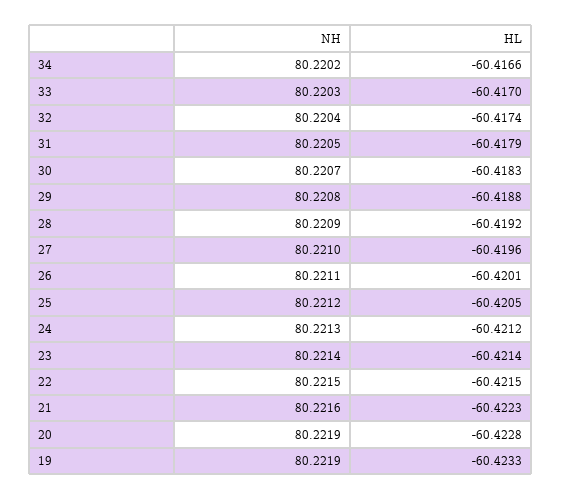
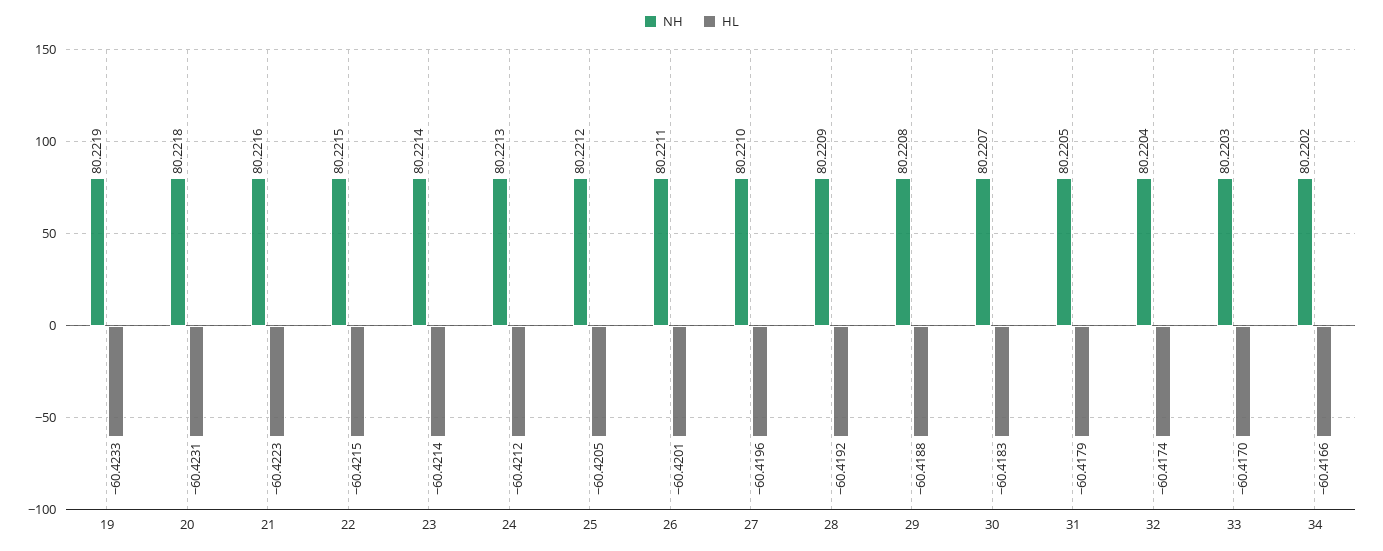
  {
    "NH": {
      "34": 80.2202,
      "33": 80.2203,
      "32": 80.2204,
      "31": 80.2205,
      "30": 80.2207,
      "29": 80.2208,
      "28": 80.2209,
      "27": 80.221,
      "26": 80.2211,
      "25": 80.2212,
      "24": 80.2213,
      "23": 80.2214,
      "22": 80.2215,
      "21": 80.2216,
-     "20": 80.2219,
+     "20": 80.2218,
      "19": 80.2219
    },
    "HL": {
      "34": -60.4166,
      "33": -60.417,
      "32": -60.4174,
      "31": -60.4179,
      "30": -60.4183,
      "29": -60.4188,
      "28": -60.4192,
      "27": -60.4196,
      "26": -60.4201,
      "25": -60.4205,
      "24": -60.4212,
      "23": -60.4214,
      "22": -60.4215,
      "21": -60.4223,
-     "20": -60.4228,
+     "20": -60.4231,
      "19": -60.4233
    }
  }

